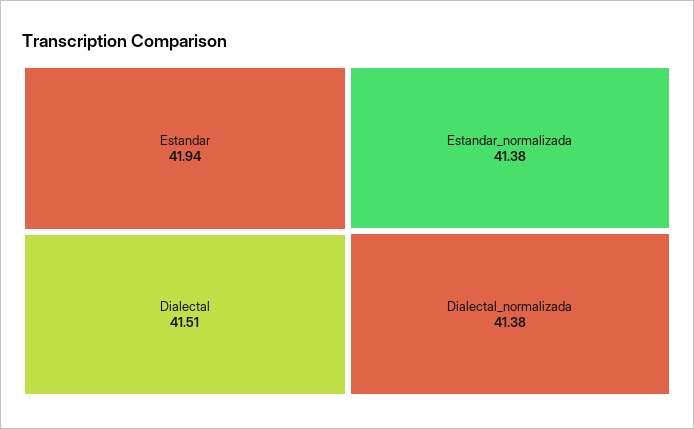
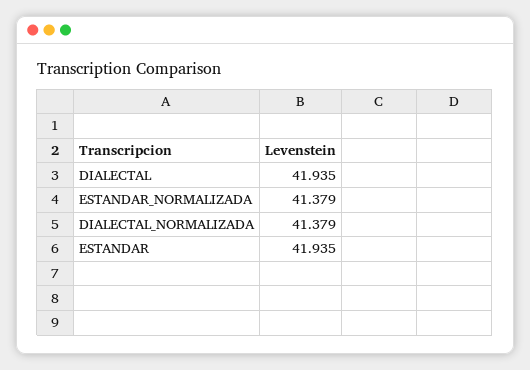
  {
    "Estandar": 41.935,
-   "Dialectal": 41.51,
+   "Dialectal": 41.935,
    "Estandar_normalizada": 41.379,
    "Dialectal_normalizada": 41.379
  }

